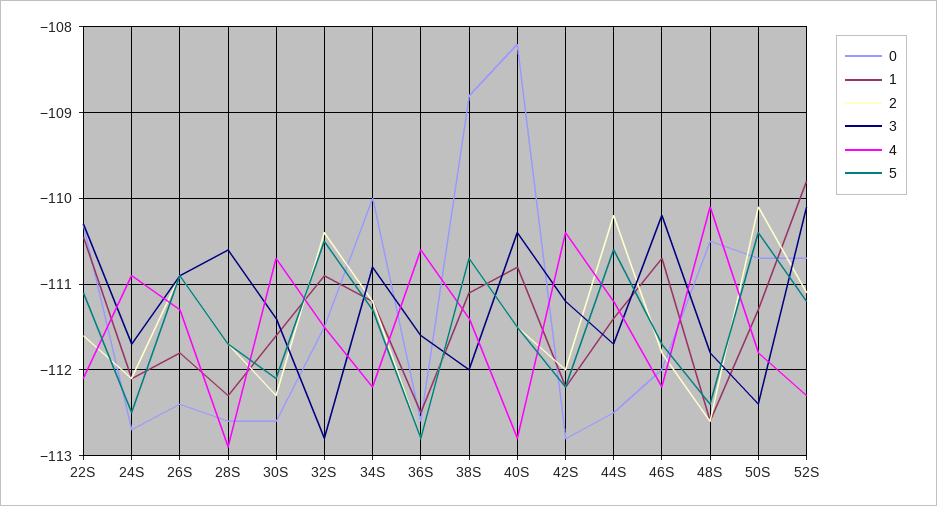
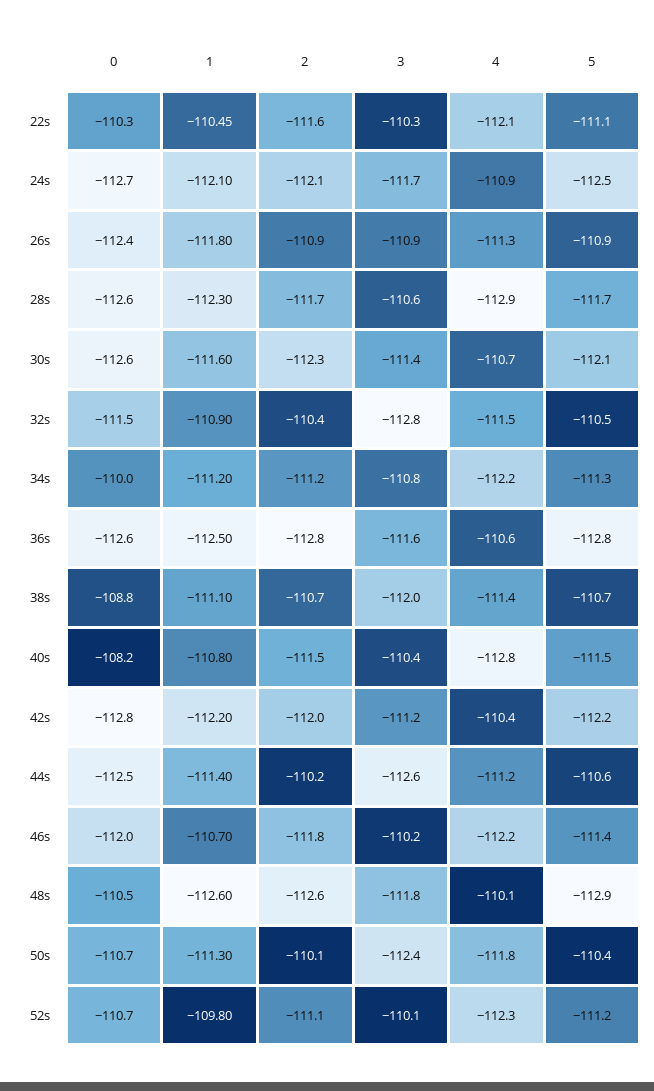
  {
    "0": {
      "22S": -110.3,
      "24S": -112.7,
      "26S": -112.4,
      "28S": -112.6,
      "30S": -112.6,
      "32S": -111.5,
      "34S": -110,
      "36S": -112.6,
      "38S": -108.8,
      "40S": -108.2,
      "42S": -112.8,
      "44S": -112.5,
      "46S": -112,
      "48S": -110.5,
      "50S": -110.7,
      "52S": -110.7
    },
    "1": {
      "22S": -110.45,
      "24S": -112.1,
      "26S": -111.8,
      "28S": -112.3,
      "30S": -111.6,
      "32S": -110.9,
      "34S": -111.2,
      "36S": -112.5,
      "38S": -111.1,
      "40S": -110.8,
      "42S": -112.2,
      "44S": -111.4,
      "46S": -110.7,
      "48S": -112.6,
      "50S": -111.3,
      "52S": -109.8
    },
    "2": {
      "22S": -111.6,
      "24S": -112.1,
      "26S": -110.9,
      "28S": -111.7,
      "30S": -112.3,
      "32S": -110.4,
      "34S": -111.2,
      "36S": -112.8,
      "38S": -110.7,
      "40S": -111.5,
      "42S": -112,
      "44S": -110.2,
      "46S": -111.8,
      "48S": -112.6,
      "50S": -110.1,
      "52S": -111.1
    },
    "3": {
      "22S": -110.3,
      "24S": -111.7,
      "26S": -110.9,
      "28S": -110.6,
      "30S": -111.4,
      "32S": -112.8,
      "34S": -110.8,
      "36S": -111.6,
      "38S": -112,
      "40S": -110.4,
      "42S": -111.2,
-     "44S": -111.7,
+     "44S": -112.6,
      "46S": -110.2,
      "48S": -111.8,
      "50S": -112.4,
      "52S": -110.1
    },
    "4": {
      "22S": -112.1,
      "24S": -110.9,
      "26S": -111.3,
      "28S": -112.9,
      "30S": -110.7,
      "32S": -111.5,
      "34S": -112.2,
      "36S": -110.6,
      "38S": -111.4,
      "40S": -112.8,
      "42S": -110.4,
      "44S": -111.2,
      "46S": -112.2,
      "48S": -110.1,
      "50S": -111.8,
      "52S": -112.3
    },
    "5": {
      "22S": -111.1,
      "24S": -112.5,
      "26S": -110.9,
      "28S": -111.7,
      "30S": -112.1,
      "32S": -110.5,
      "34S": -111.3,
      "36S": -112.8,
      "38S": -110.7,
      "40S": -111.5,
      "42S": -112.2,
      "44S": -110.6,
-     "46S": -111.7,
+     "46S": -111.4,
-     "48S": -112.4,
+     "48S": -112.9,
      "50S": -110.4,
      "52S": -111.2
    }
  }

